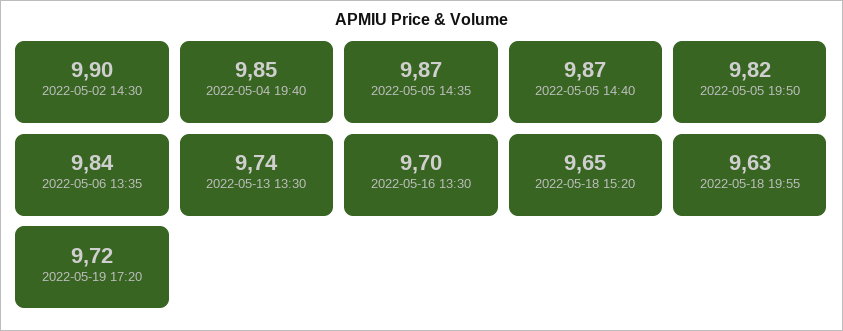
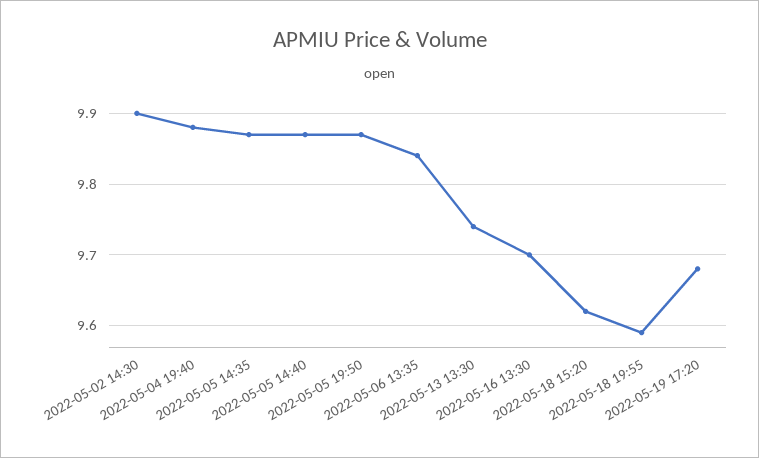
  {
    "2022-05-02 14:30": 9.9,
-   "2022-05-04 19:40": 9.85,
+   "2022-05-04 19:40": 9.88,
    "2022-05-05 14:35": 9.87,
    "2022-05-05 14:40": 9.87,
-   "2022-05-05 19:50": 9.82,
+   "2022-05-05 19:50": 9.87,
    "2022-05-06 13:35": 9.84,
    "2022-05-13 13:30": 9.74,
    "2022-05-16 13:30": 9.7,
-   "2022-05-18 15:20": 9.65,
+   "2022-05-18 15:20": 9.62,
-   "2022-05-18 19:55": 9.63,
+   "2022-05-18 19:55": 9.59,
-   "2022-05-19 17:20": 9.72
+   "2022-05-19 17:20": 9.68
  }

